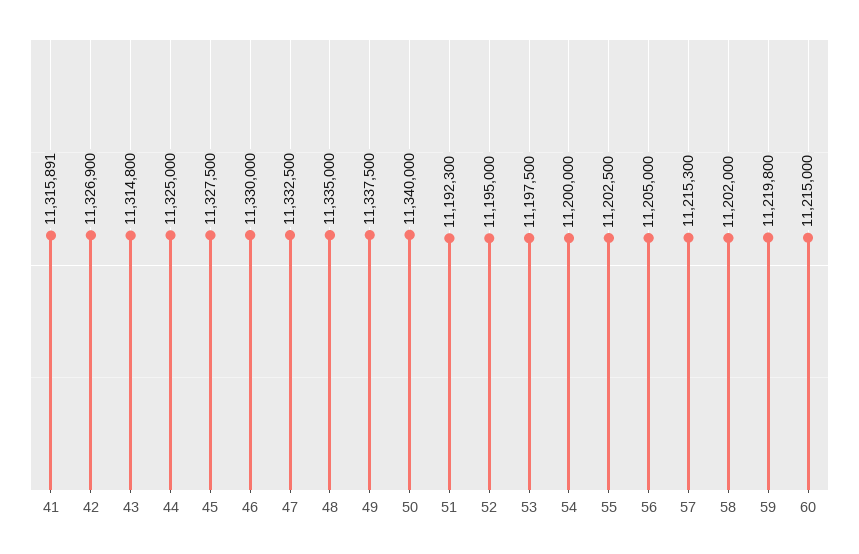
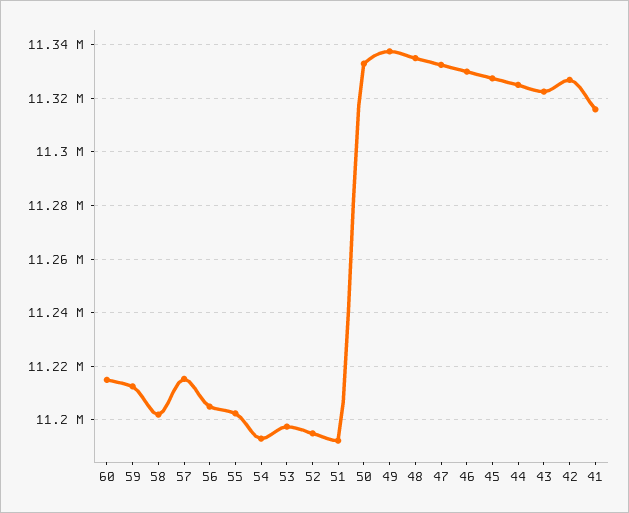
  {
    "41": 11315891,
    "42": 11326900,
-   "43": 11314800,
+   "43": 11322500,
    "44": 11325000,
    "45": 11327500,
    "46": 11330000,
    "47": 11332500,
    "48": 11335000,
    "49": 11337500,
-   "50": 11340000,
+   "50": 11332500,
    "51": 11192300,
    "52": 11195000,
    "53": 11197500,
-   "54": 11200000,
+   "54": 11192500,
    "55": 11202500,
    "56": 11205000,
    "57": 11215300,
    "58": 11202000,
-   "59": 11219800,
+   "59": 11212500,
    "60": 11215000
  }

